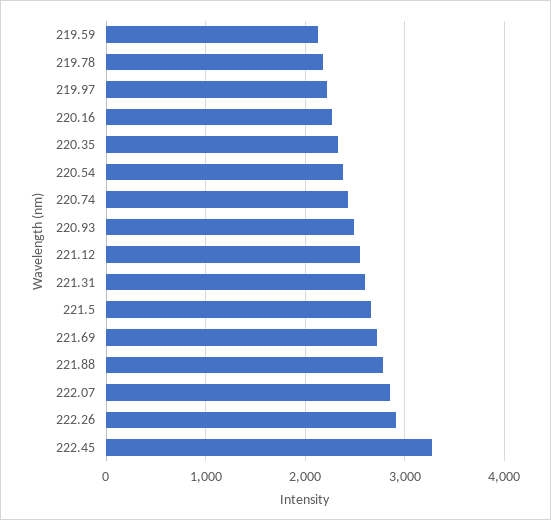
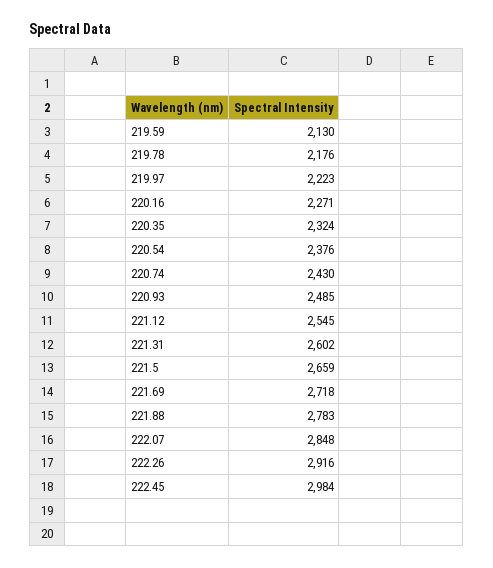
  {
    "219.59": 2130,
    "219.78": 2176,
    "219.97": 2223,
    "220.16": 2271,
    "220.35": 2324,
    "220.54": 2376,
    "220.74": 2430,
    "220.93": 2485,
    "221.12": 2545,
    "221.31": 2602,
    "221.5": 2659,
    "221.69": 2718,
    "221.88": 2783,
    "222.07": 2848,
    "222.26": 2916,
-   "222.45": 3300
+   "222.45": 2984
  }

